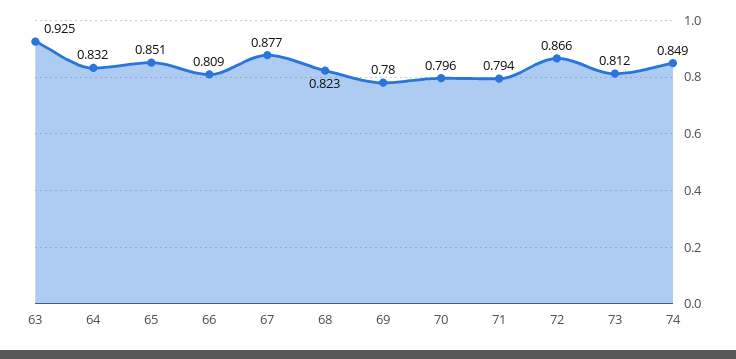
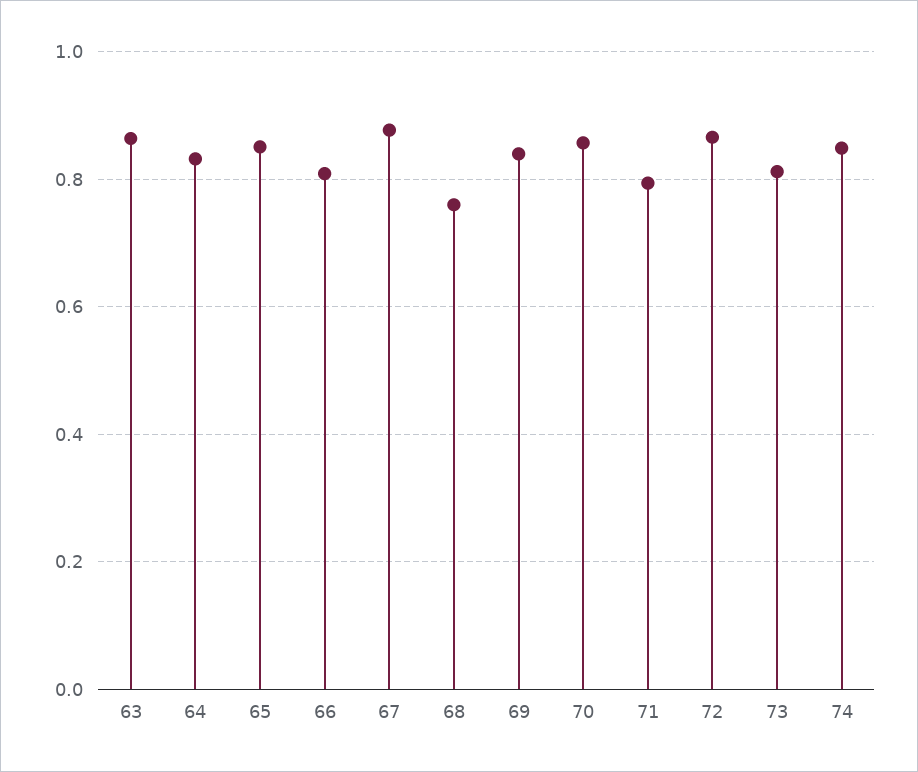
  {
-   "63": 0.925,
+   "63": 0.86,
    "64": 0.832,
    "65": 0.851,
    "66": 0.809,
    "67": 0.877,
-   "68": 0.823,
+   "68": 0.76,
-   "69": 0.78,
+   "69": 0.84,
-   "70": 0.796,
+   "70": 0.86,
    "71": 0.794,
    "72": 0.866,
    "73": 0.812,
    "74": 0.849
  }

